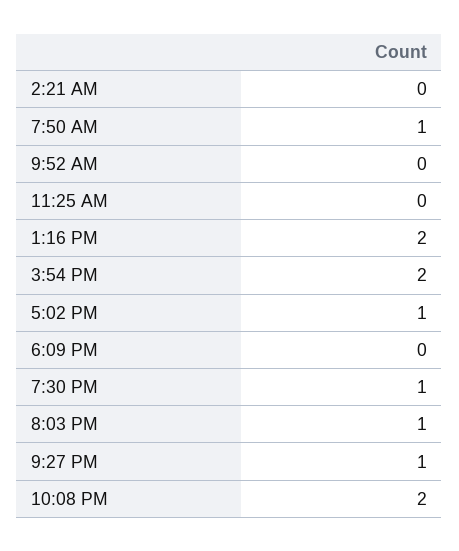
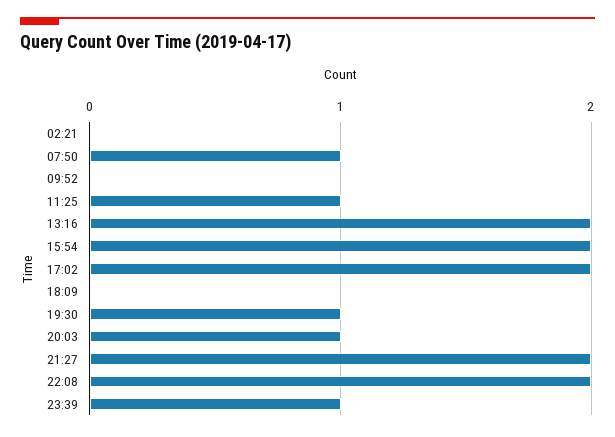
  {
    "2:21 AM": 0,
    "7:50 AM": 1,
    "9:52 AM": 0,
-   "11:25 AM": 0,
+   "11:25 AM": 1,
    "1:16 PM": 2,
    "3:54 PM": 2,
-   "5:02 PM": 1,
+   "5:02 PM": 2,
    "6:09 PM": 0,
    "7:30 PM": 1,
    "8:03 PM": 1,
-   "9:27 PM": 1,
+   "9:27 PM": 2,
-   "10:08 PM": 2
+   "10:08 PM": 2,
+   "23:39": 1
  }

